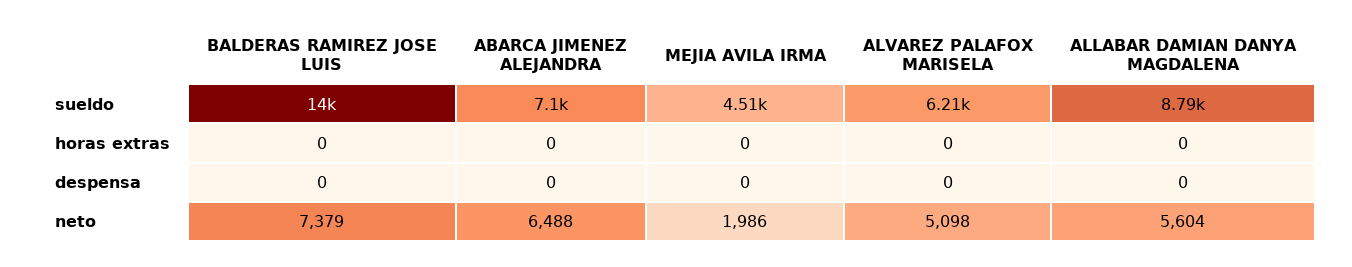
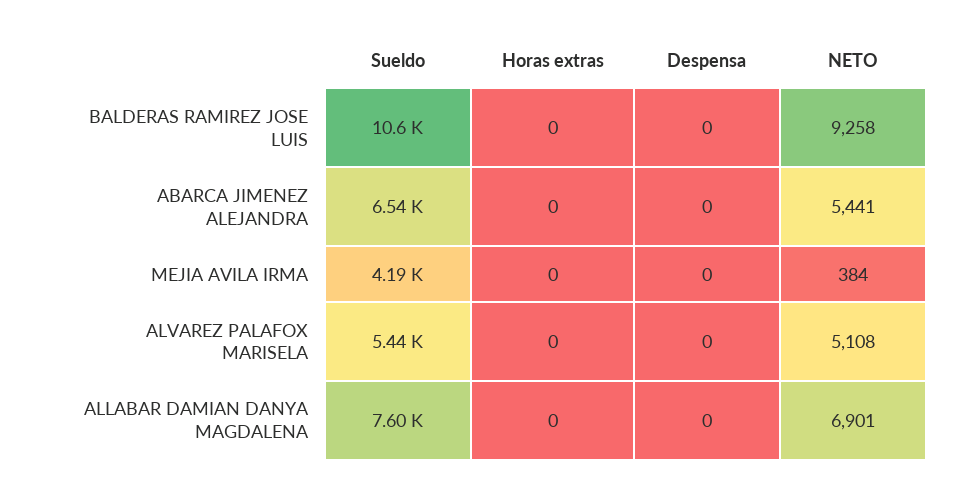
  {
    "BALDERAS RAMIREZ JOSE LUIS": {
-     "sueldo": 14000,
+     "sueldo": 10600,
      "horas extras": 0,
      "despensa": 0,
-     "neto": 7379
+     "neto": 9258
    },
    "ABARCA JIMENEZ ALEJANDRA": {
-     "sueldo": 7100,
+     "sueldo": 6540,
      "horas extras": 0,
      "despensa": 0,
-     "neto": 6488
+     "neto": 5441
    },
    "MEJIA AVILA IRMA": {
-     "sueldo": 4510,
+     "sueldo": 4190,
      "horas extras": 0,
      "despensa": 0,
-     "neto": 1986
+     "neto": 384
    },
    "ALVAREZ PALAFOX MARISELA": {
-     "sueldo": 6210,
+     "sueldo": 5440,
      "horas extras": 0,
      "despensa": 0,
-     "neto": 5098
+     "neto": 5108
    },
    "ALLABAR DAMIAN DANYA MAGDALENA": {
-     "sueldo": 8790,
+     "sueldo": 7600,
      "horas extras": 0,
      "despensa": 0,
-     "neto": 5604
+     "neto": 6901
    }
  }

